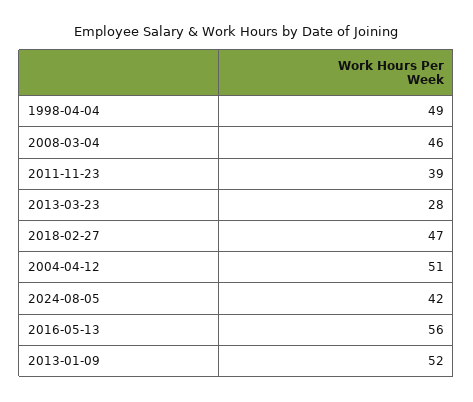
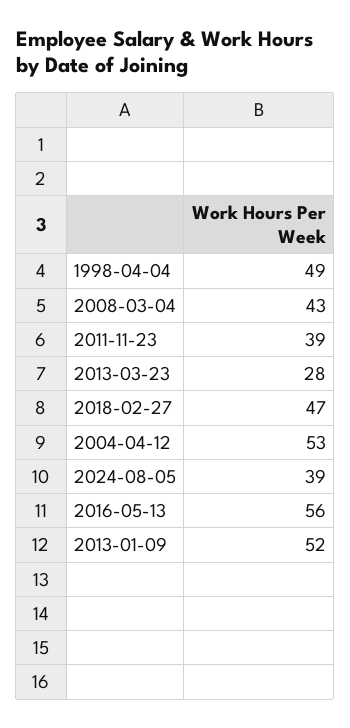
  {
    "1998-04-04": 49,
-   "2008-03-04": 46,
+   "2008-03-04": 43,
    "2011-11-23": 39,
    "2013-03-23": 28,
    "2018-02-27": 47,
-   "2004-04-12": 51,
+   "2004-04-12": 53,
-   "2024-08-05": 42,
+   "2024-08-05": 39,
    "2016-05-13": 56,
    "2013-01-09": 52
  }

